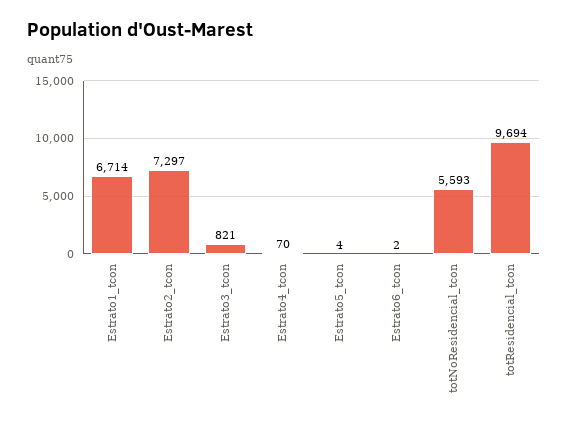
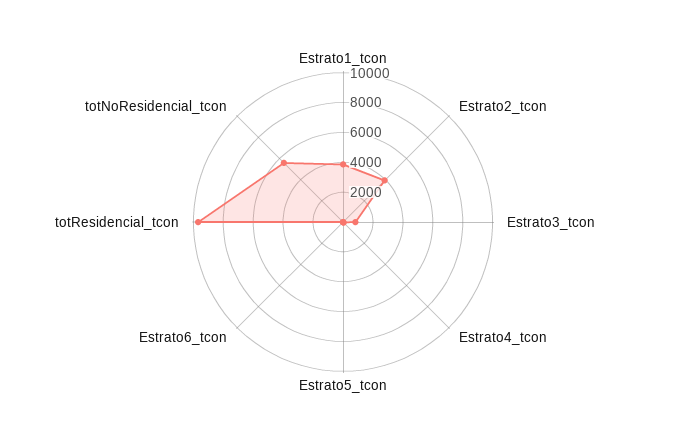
  {
-   "Estrato1_tcon": 6714,
+   "Estrato1_tcon": 4000,
-   "Estrato2_tcon": 7297,
+   "Estrato2_tcon": 4000,
    "Estrato3_tcon": 821,
    "Estrato4_tcon": 70,
    "Estrato5_tcon": 4,
    "Estrato6_tcon": 2,
    "totNoResidencial_tcon": 5593,
    "totResidencial_tcon": 9694
  }

